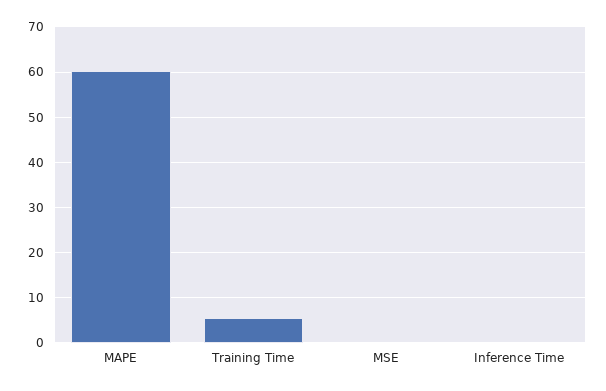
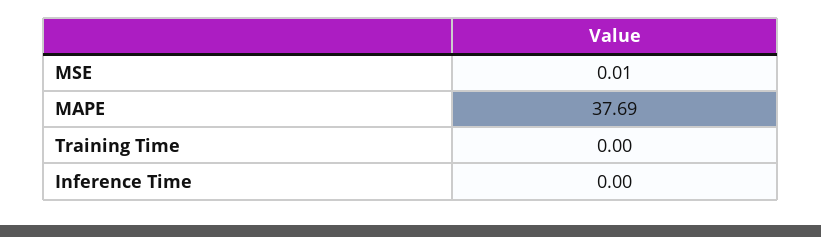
  {
-   "MAPE": 60,
+   "MAPE": 37.69,
-   "Training Time": 6,
+   "Training Time": 0,
    "MSE": 0.01,
    "Inference Time": 0
  }

